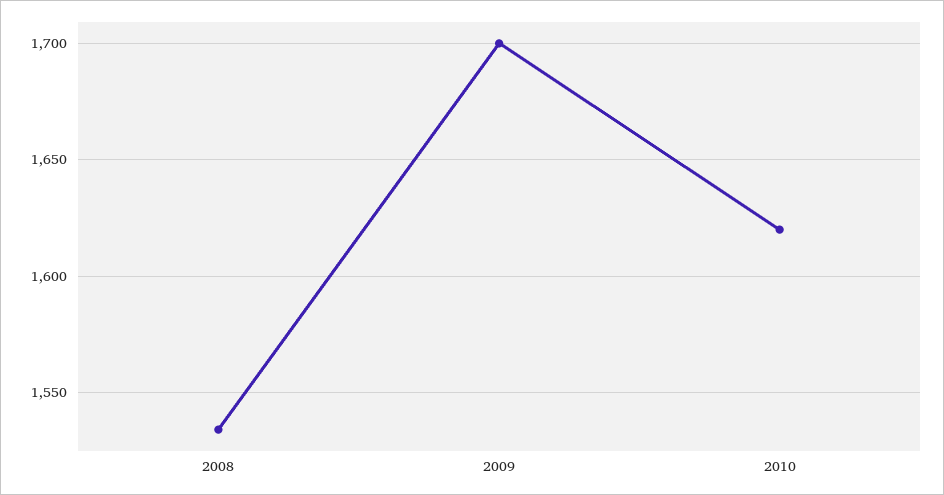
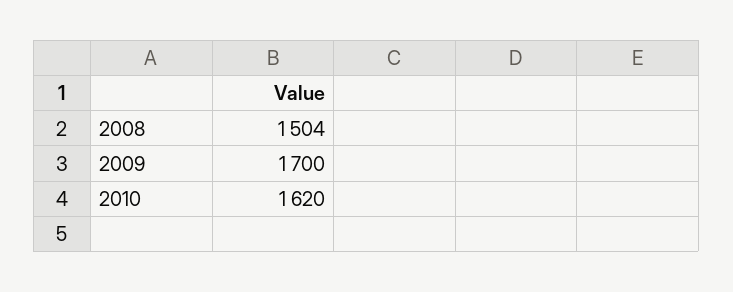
  {
-   "2008": 1535,
+   "2008": 1504,
    "2009": 1700,
    "2010": 1620
  }

